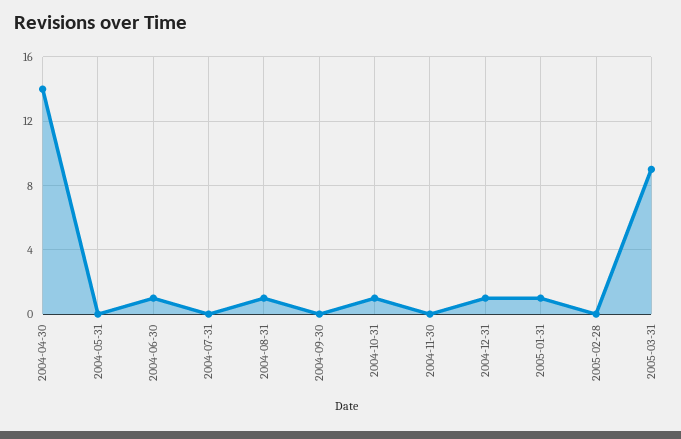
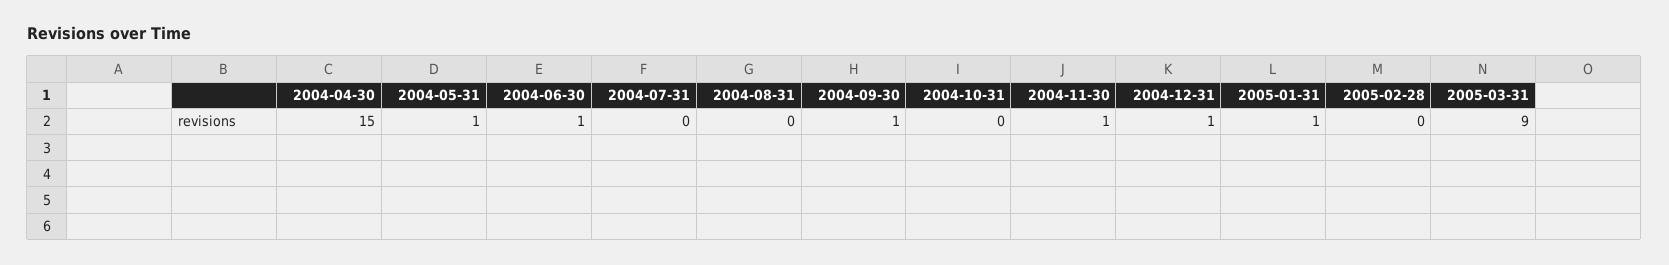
  {
-   "2004-04-30": 14,
+   "2004-04-30": 15,
-   "2004-05-31": 0,
+   "2004-05-31": 1,
    "2004-06-30": 1,
    "2004-07-31": 0,
-   "2004-08-31": 1,
+   "2004-08-31": 0,
-   "2004-09-30": 0,
+   "2004-09-30": 1,
-   "2004-10-31": 1,
+   "2004-10-31": 0,
-   "2004-11-30": 0,
+   "2004-11-30": 1,
    "2004-12-31": 1,
    "2005-01-31": 1,
    "2005-02-28": 0,
    "2005-03-31": 9
  }

